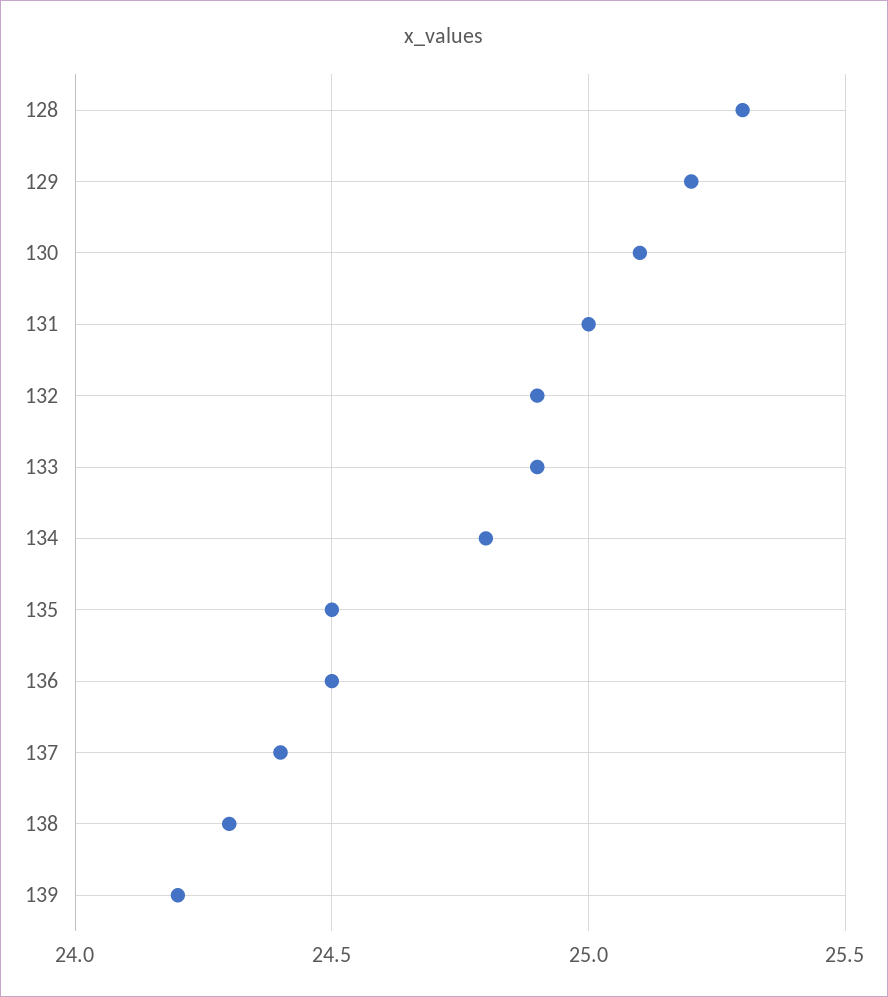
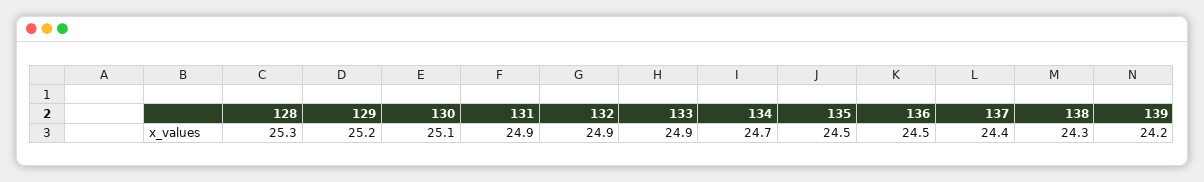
  {
    "128": 25.3,
    "129": 25.2,
    "130": 25.1,
-   "131": 25,
+   "131": 24.9,
    "132": 24.9,
    "133": 24.9,
-   "134": 24.8,
+   "134": 24.7,
    "135": 24.5,
    "136": 24.5,
    "137": 24.4,
    "138": 24.3,
    "139": 24.2
  }

